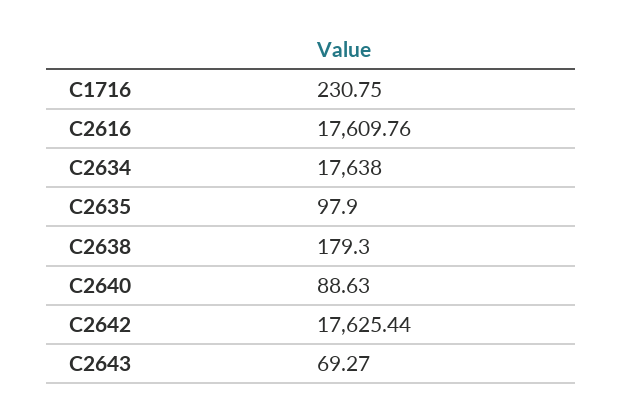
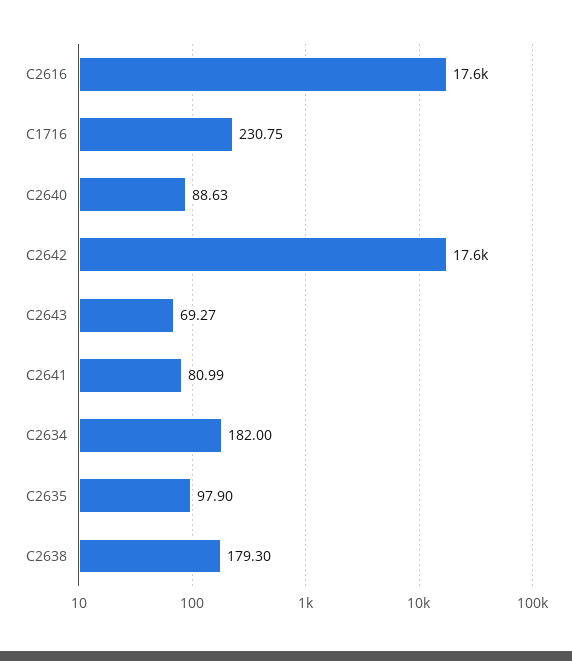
  {
    "C1716": 230.75,
    "C2616": 17609.76,
-   "C2634": 17638,
+   "C2634": 182,
    "C2635": 97.9,
    "C2638": 179.3,
    "C2640": 88.63,
    "C2642": 17625.44,
-   "C2643": 69.27
+   "C2643": 69.27,
+   "C2641": 80.99
  }

